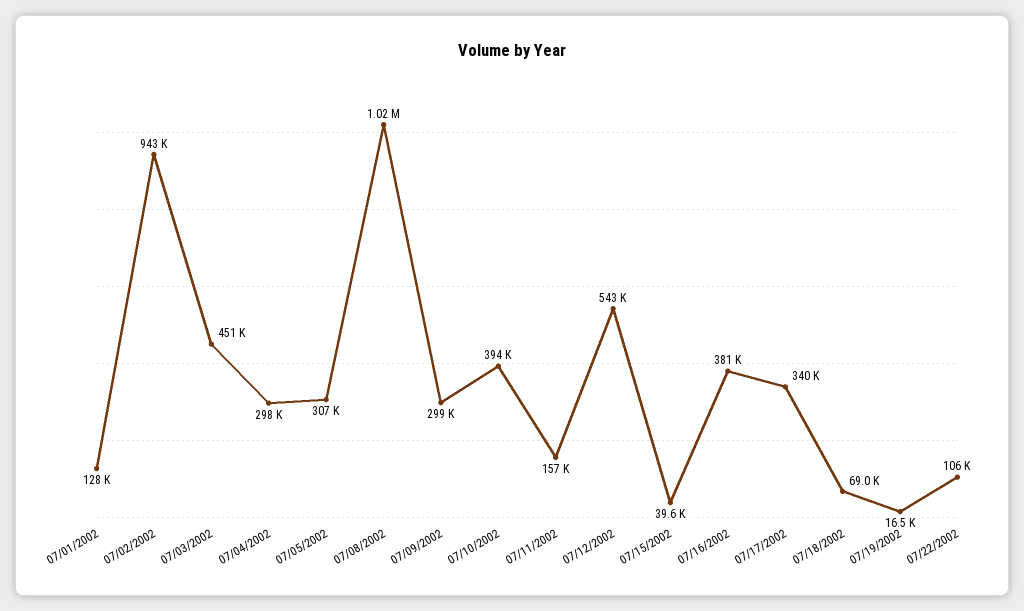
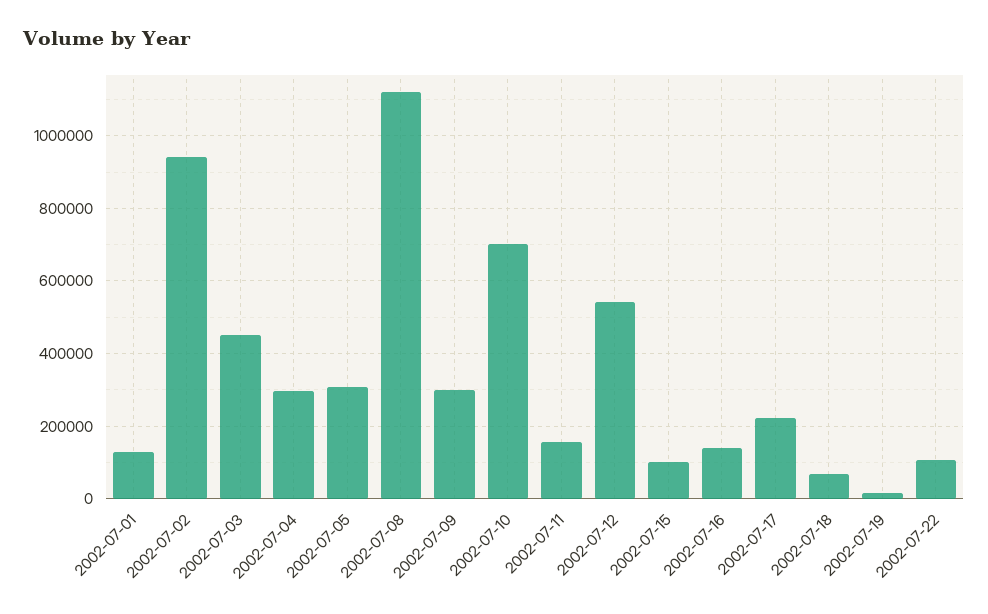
  {
    "07/01/2002": 128000,
    "07/02/2002": 943000,
    "07/03/2002": 451000,
    "07/04/2002": 298000,
    "07/05/2002": 307000,
-   "07/08/2002": 1020000,
+   "07/08/2002": 1120000,
    "07/09/2002": 299000,
-   "07/10/2002": 394000,
+   "07/10/2002": 700000,
    "07/11/2002": 157000,
    "07/12/2002": 543000,
-   "07/15/2002": 39600,
+   "07/15/2002": 100000,
-   "07/16/2002": 381000,
+   "07/16/2002": 140000,
-   "07/17/2002": 340000,
+   "07/17/2002": 220000,
    "07/18/2002": 69000,
    "07/19/2002": 16500,
    "07/22/2002": 106000
  }

